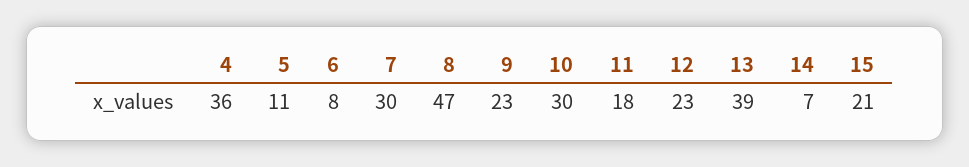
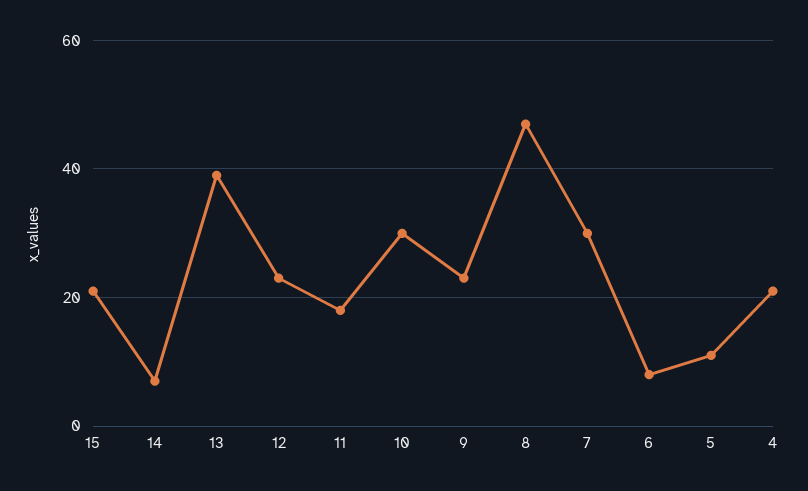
  {
-   "4": 36,
+   "4": 20,
    "5": 11,
    "6": 8,
    "7": 30,
    "8": 47,
    "9": 23,
    "10": 30,
    "11": 18,
    "12": 23,
    "13": 39,
    "14": 7,
    "15": 21
  }

